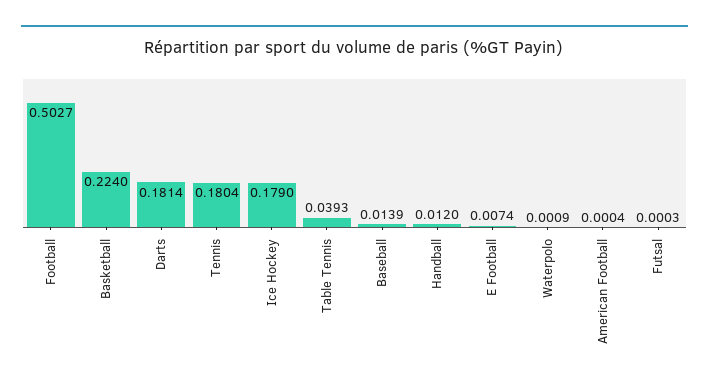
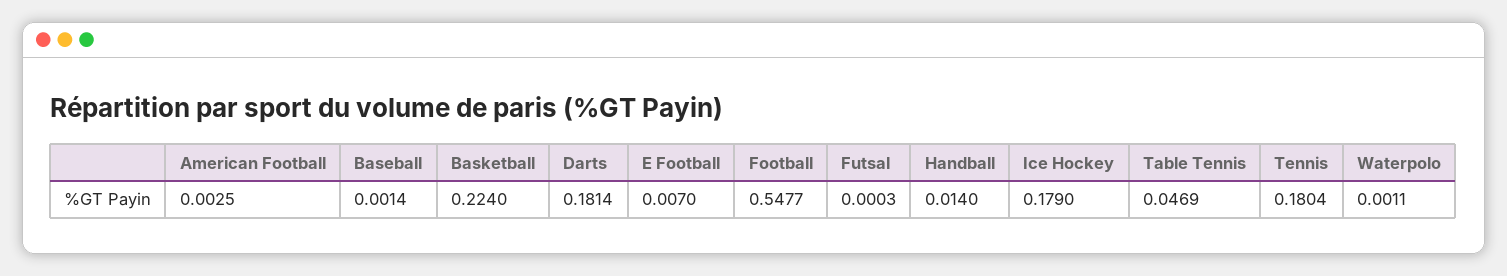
  {
-   "Football": 0.5027,
+   "Football": 0.5477,
    "Basketball": 0.224,
    "Darts": 0.1814,
    "Tennis": 0.1804,
    "Ice Hockey": 0.179,
-   "Table Tennis": 0.0393,
+   "Table Tennis": 0.0469,
-   "Baseball": 0.0139,
+   "Baseball": 0.0014,
-   "Handball": 0.012,
+   "Handball": 0.014,
-   "E Football": 0.0074,
+   "E Football": 0.007,
-   "Waterpolo": 0.0009,
+   "Waterpolo": 0.0011,
-   "American Football": 0.0004,
+   "American Football": 0.0025,
    "Futsal": 0.0003
  }

